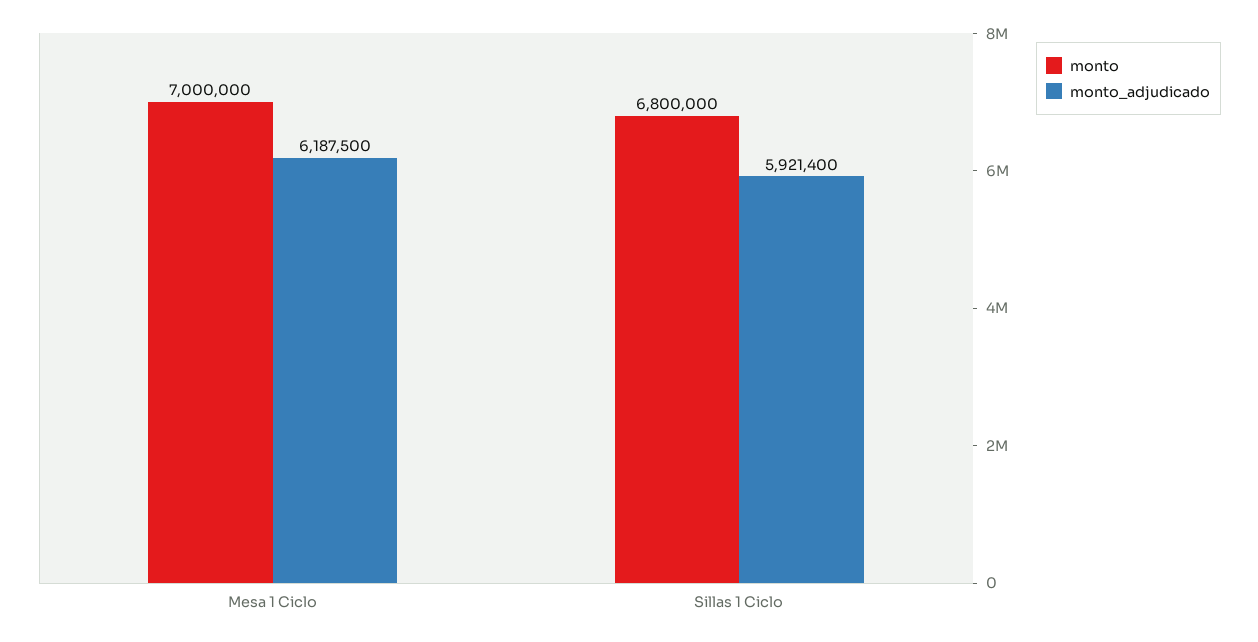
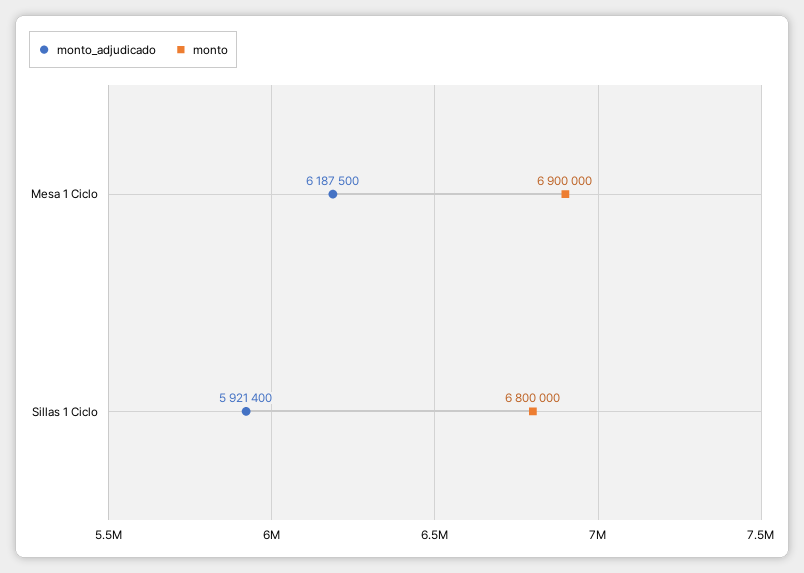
  {
    "monto": {
-     "Mesa 1 Ciclo": 7000000,
+     "Mesa 1 Ciclo": 6900000,
      "Sillas 1 Ciclo": 6800000
    },
    "monto_adjudicado": {
      "Mesa 1 Ciclo": 6187500,
      "Sillas 1 Ciclo": 5921400
    }
  }

